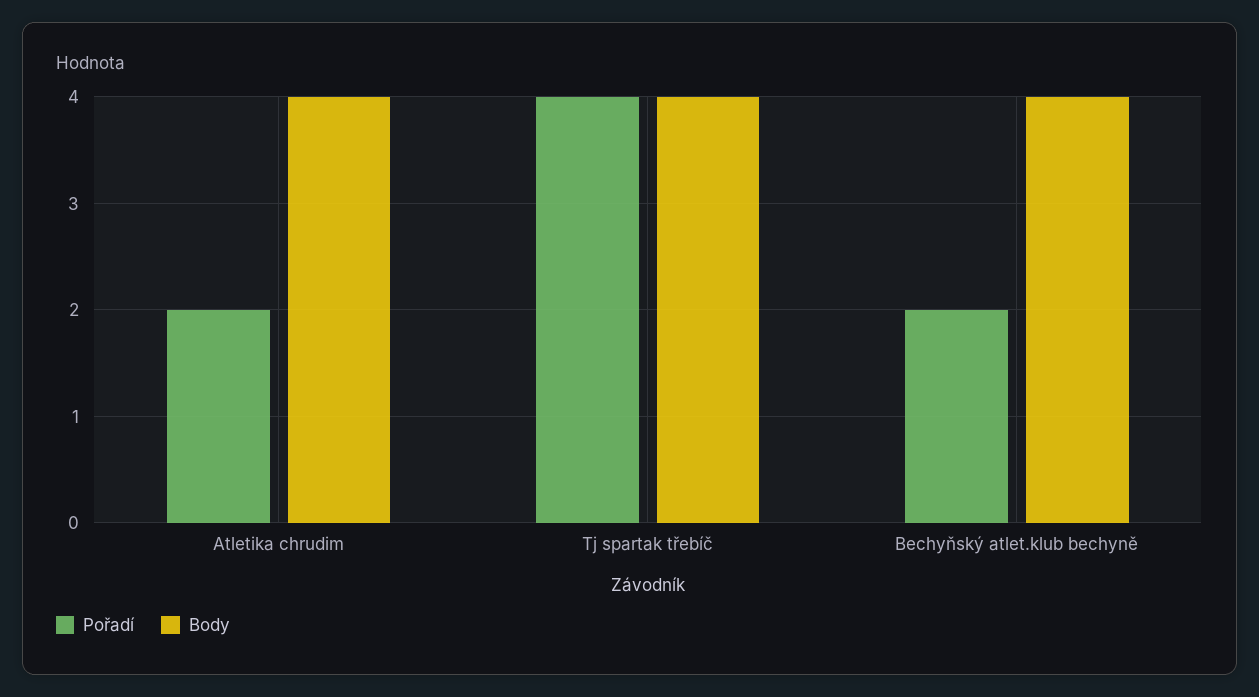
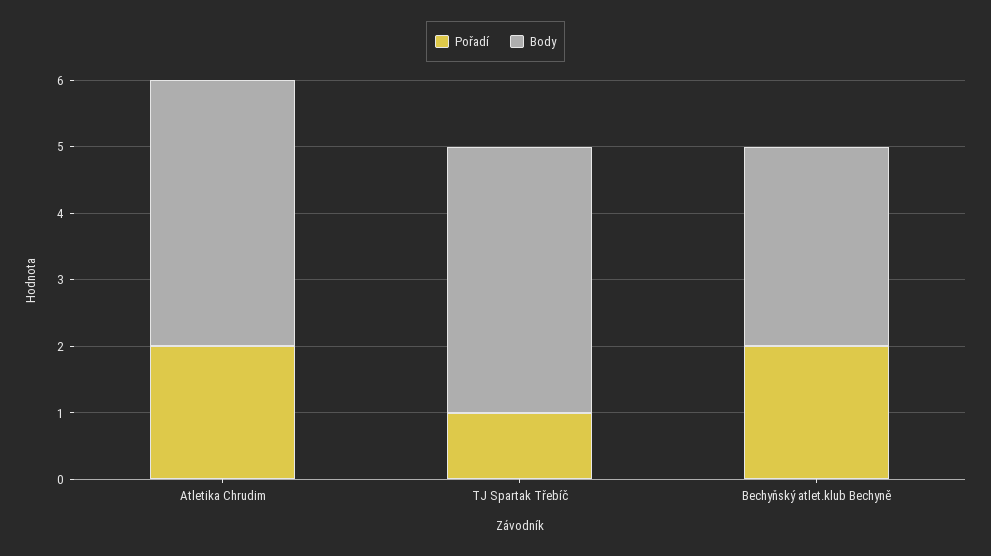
  {
    "Pořadí": {
      "Atletika chrudim": 2,
-     "Tj spartak třebíč": 4,
+     "Tj spartak třebíč": 1,
      "Bechyňský atlet.klub bechyně": 2
    },
    "Body": {
      "Atletika chrudim": 4,
      "Tj spartak třebíč": 4,
-     "Bechyňský atlet.klub bechyně": 4
+     "Bechyňský atlet.klub bechyně": 3
    }
  }

